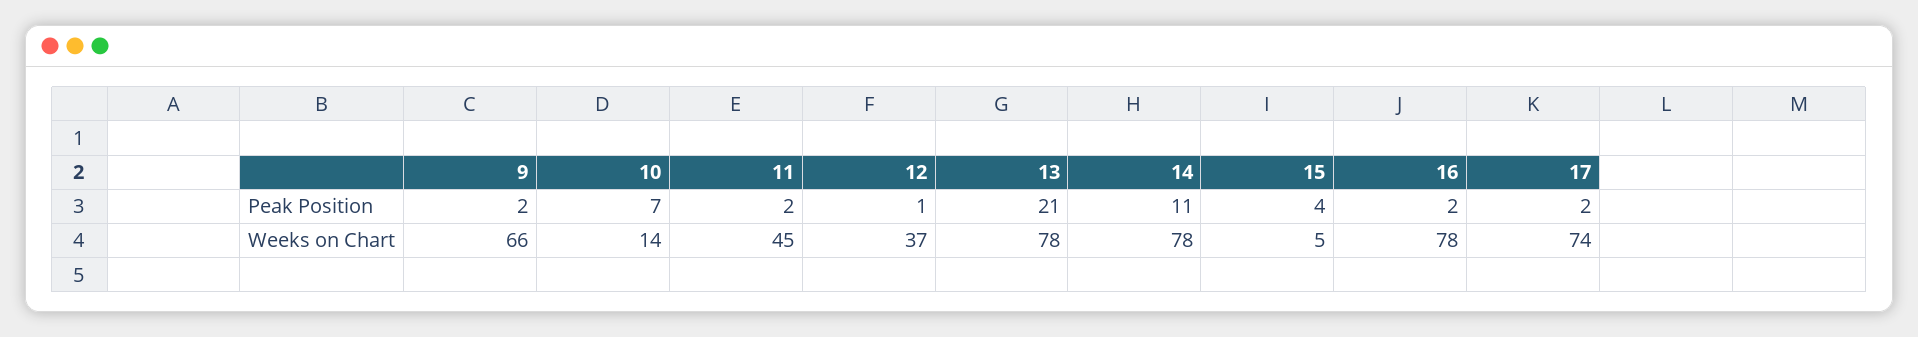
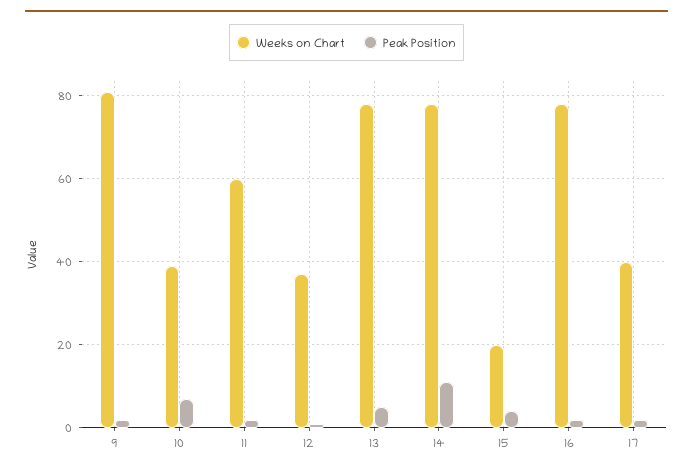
  {
    "Peak Position": {
      "9": 2,
      "10": 7,
      "11": 2,
      "12": 1,
-     "13": 21,
+     "13": 5,
      "14": 11,
      "15": 4,
      "16": 2,
      "17": 2
    },
    "Weeks on Chart": {
-     "9": 66,
+     "9": 80,
-     "10": 14,
+     "10": 40,
-     "11": 45,
+     "11": 60,
      "12": 37,
      "13": 78,
      "14": 78,
-     "15": 5,
+     "15": 20,
      "16": 78,
-     "17": 74
+     "17": 40
    }
  }

